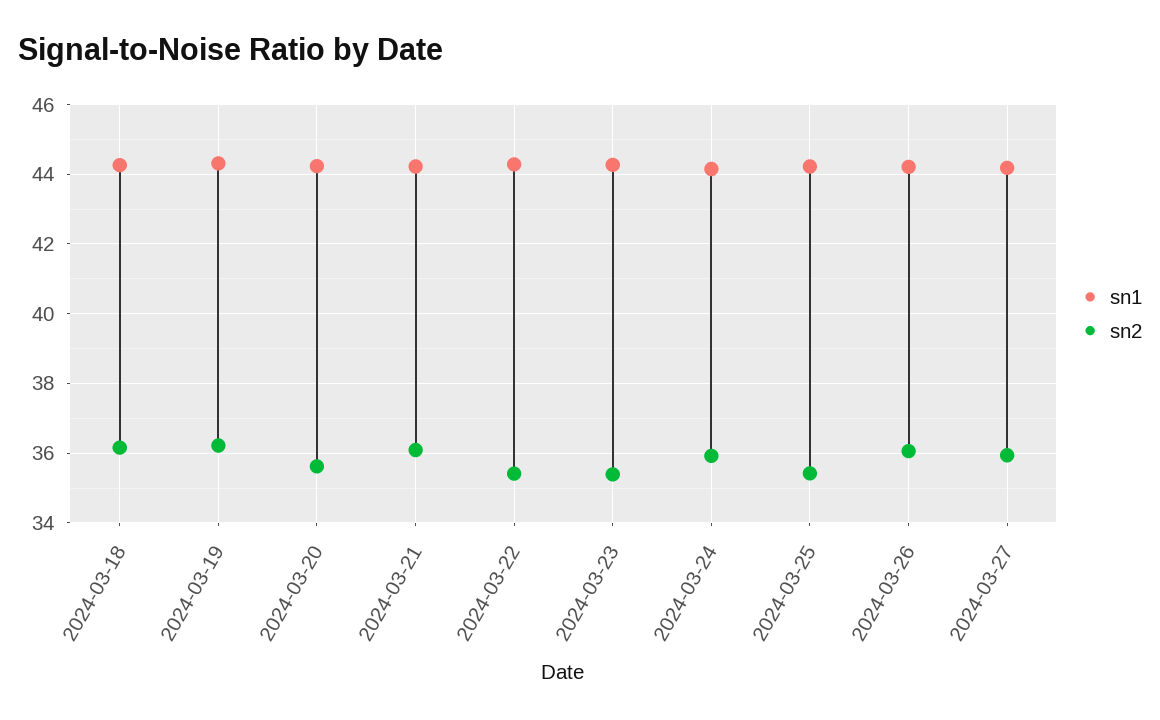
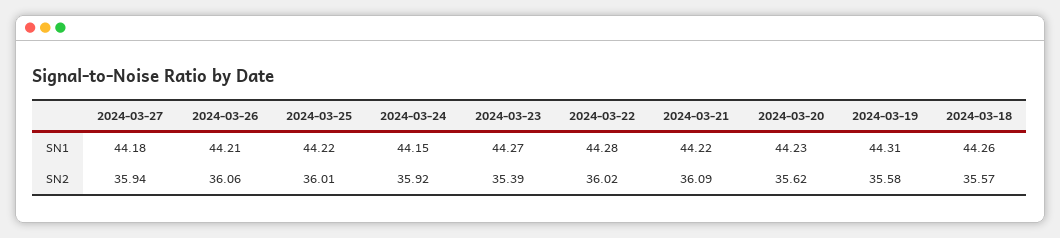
  {
    "sn1": {
      "2024-03-18": 44.26,
      "2024-03-19": 44.31,
      "2024-03-20": 44.23,
      "2024-03-21": 44.22,
      "2024-03-22": 44.28,
      "2024-03-23": 44.27,
      "2024-03-24": 44.15,
      "2024-03-25": 44.22,
      "2024-03-26": 44.21,
      "2024-03-27": 44.18
    },
    "sn2": {
-     "2024-03-18": 36.2,
+     "2024-03-18": 35.57,
-     "2024-03-19": 36.2,
+     "2024-03-19": 35.58,
      "2024-03-20": 35.62,
      "2024-03-21": 36.09,
-     "2024-03-22": 35.4,
+     "2024-03-22": 36.02,
      "2024-03-23": 35.39,
      "2024-03-24": 35.92,
-     "2024-03-25": 35.4,
+     "2024-03-25": 36.01,
      "2024-03-26": 36.06,
      "2024-03-27": 35.94
    }
  }

